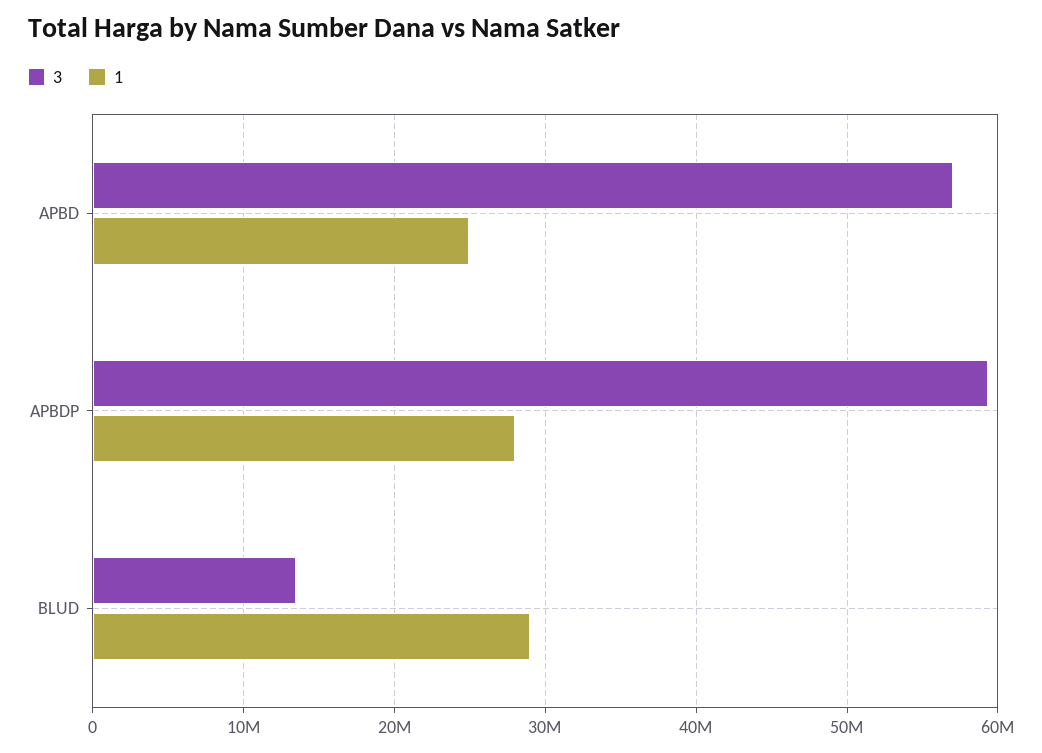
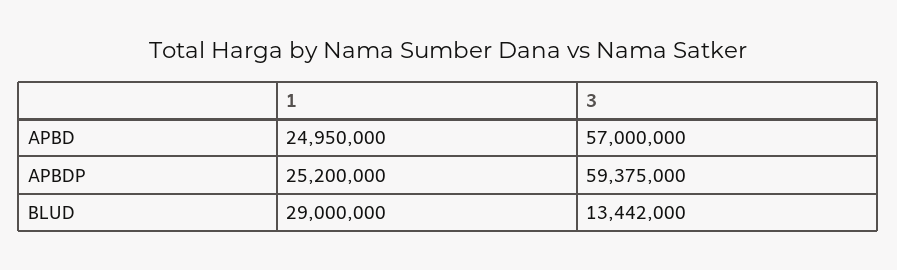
  {
    "3": {
      "APBD": 57000000,
      "APBDP": 59375000,
      "BLUD": 13442000
    },
    "1": {
      "APBD": 24950000,
-     "APBDP": 28000000,
+     "APBDP": 25200000,
      "BLUD": 29000000
    }
  }

